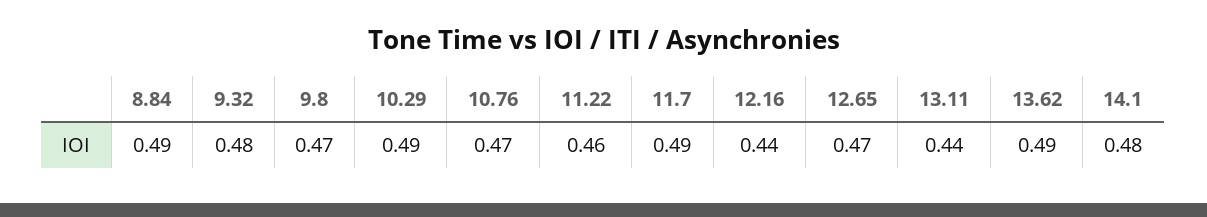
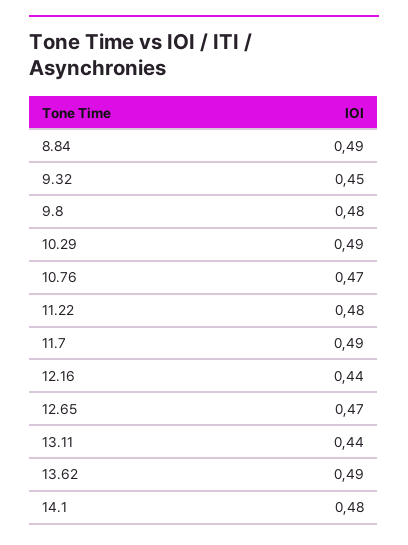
  {
    "8.84": 0.49,
-   "9.32": 0.48,
+   "9.32": 0.45,
-   "9.8": 0.47,
+   "9.8": 0.48,
    "10.29": 0.49,
    "10.76": 0.47,
-   "11.22": 0.46,
+   "11.22": 0.48,
    "11.7": 0.49,
    "12.16": 0.44,
    "12.65": 0.47,
    "13.11": 0.44,
    "13.62": 0.49,
    "14.1": 0.48
  }

